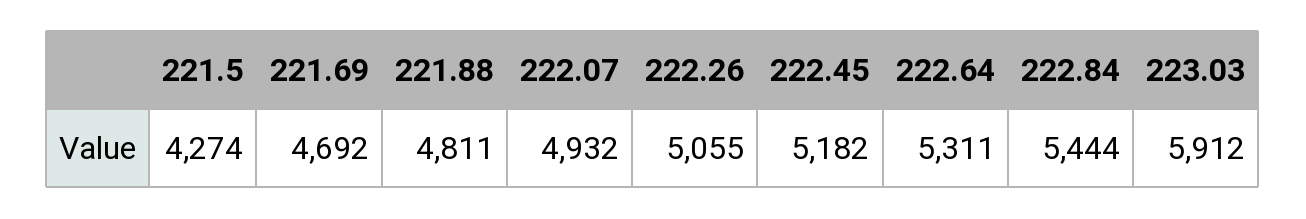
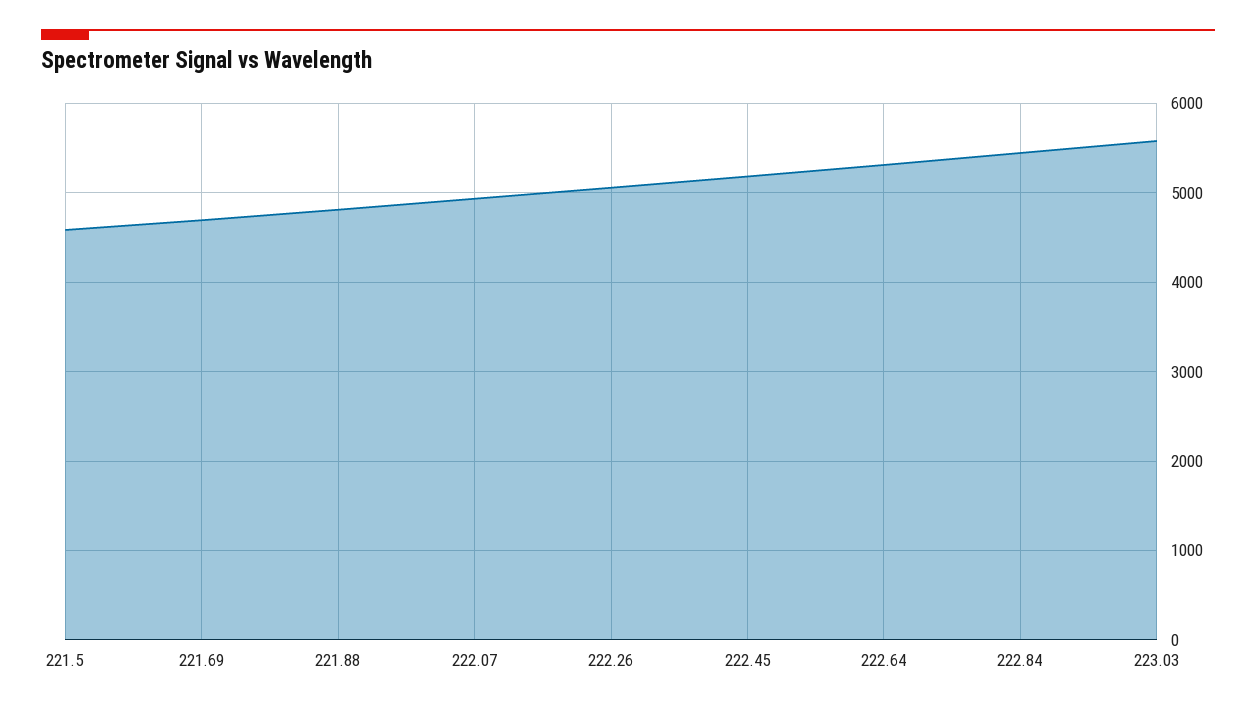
  {
-   "221.5": 4274,
+   "221.5": 4600,
    "221.69": 4692,
    "221.88": 4811,
    "222.07": 4932,
    "222.26": 5055,
    "222.45": 5182,
    "222.64": 5311,
    "222.84": 5444,
-   "223.03": 5912
+   "223.03": 5600
  }

